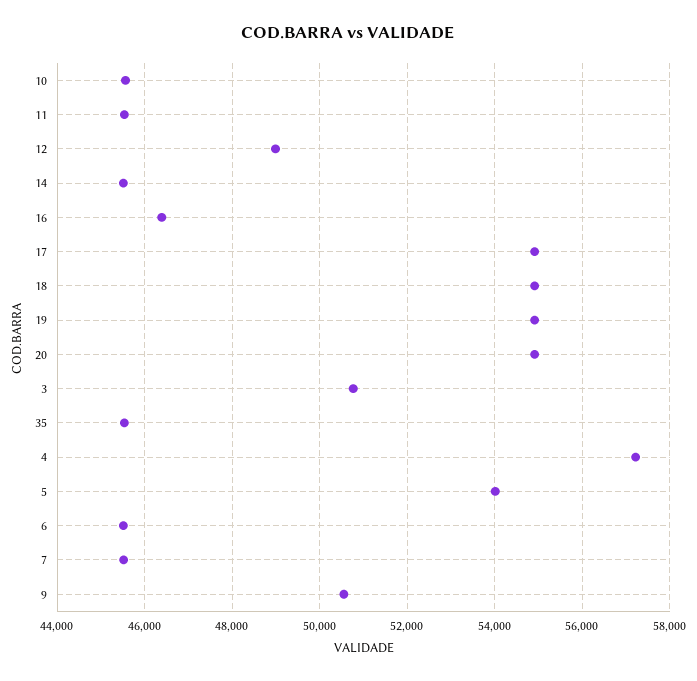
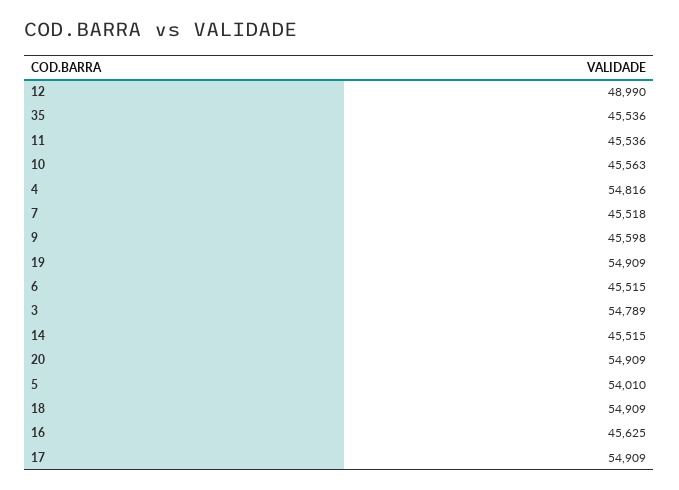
  {
    "10": 45563,
    "11": 45536,
    "12": 48990,
    "14": 45515,
-   "16": 46400,
+   "16": 45625,
    "17": 54909,
    "18": 54909,
    "19": 54909,
    "20": 54909,
-   "3": 50800,
+   "3": 54789,
    "35": 45536,
-   "4": 57200,
+   "4": 54816,
    "5": 54010,
    "6": 45515,
    "7": 45518,
-   "9": 50600
+   "9": 45598
  }

